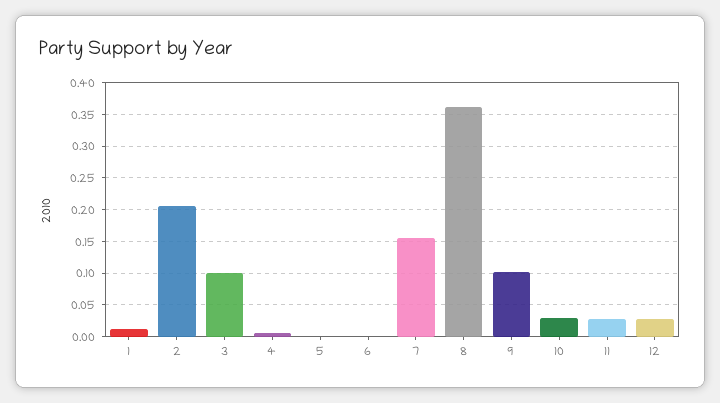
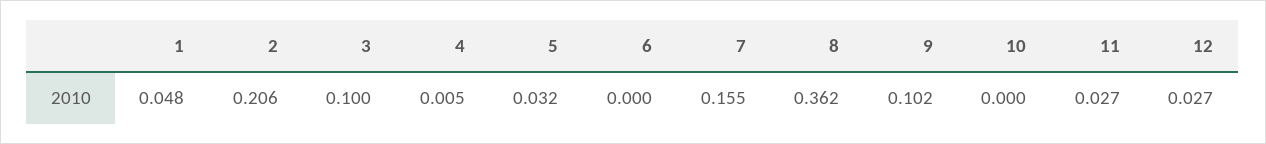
  {
-   "1": 0.01,
+   "1": 0.048,
    "2": 0.206,
    "3": 0.1,
    "4": 0.005,
-   "5": 0,
+   "5": 0.032,
    "6": 0,
    "7": 0.155,
    "8": 0.362,
    "9": 0.102,
-   "10": 0.03,
+   "10": 0,
    "11": 0.027,
    "12": 0.027
  }

